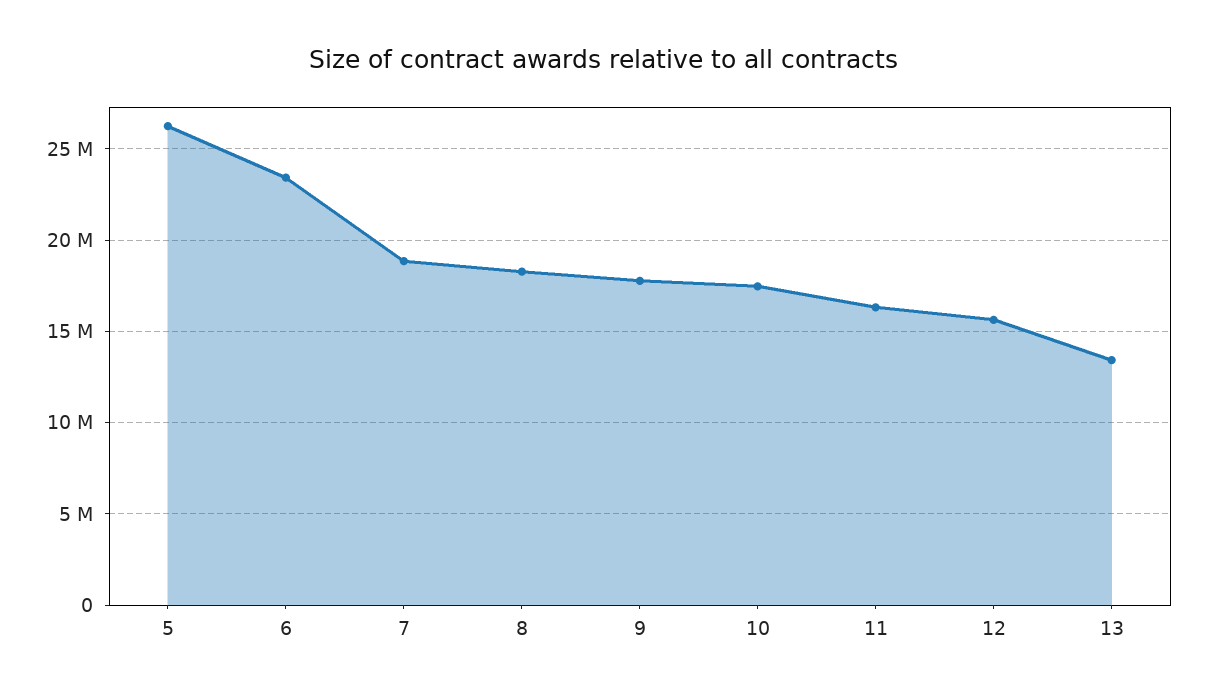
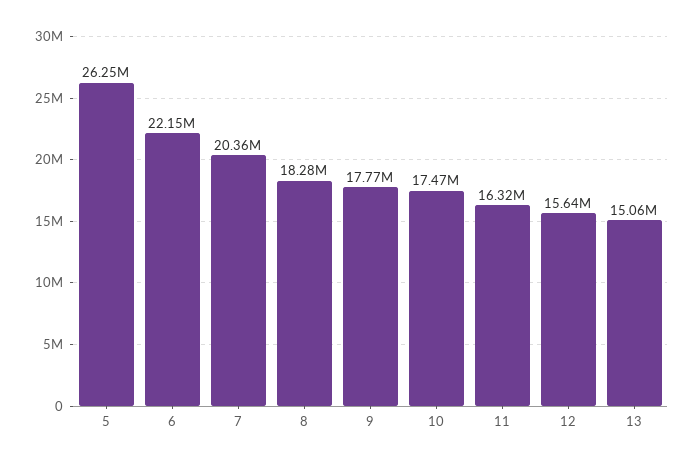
  {
    "5": 26250000,
-   "6": 23500000,
+   "6": 22150000,
-   "7": 19000000,
+   "7": 20360000,
    "8": 18280000,
    "9": 17770000,
    "10": 17470000,
    "11": 16320000,
    "12": 15640000,
-   "13": 13500000
+   "13": 15060000
  }

